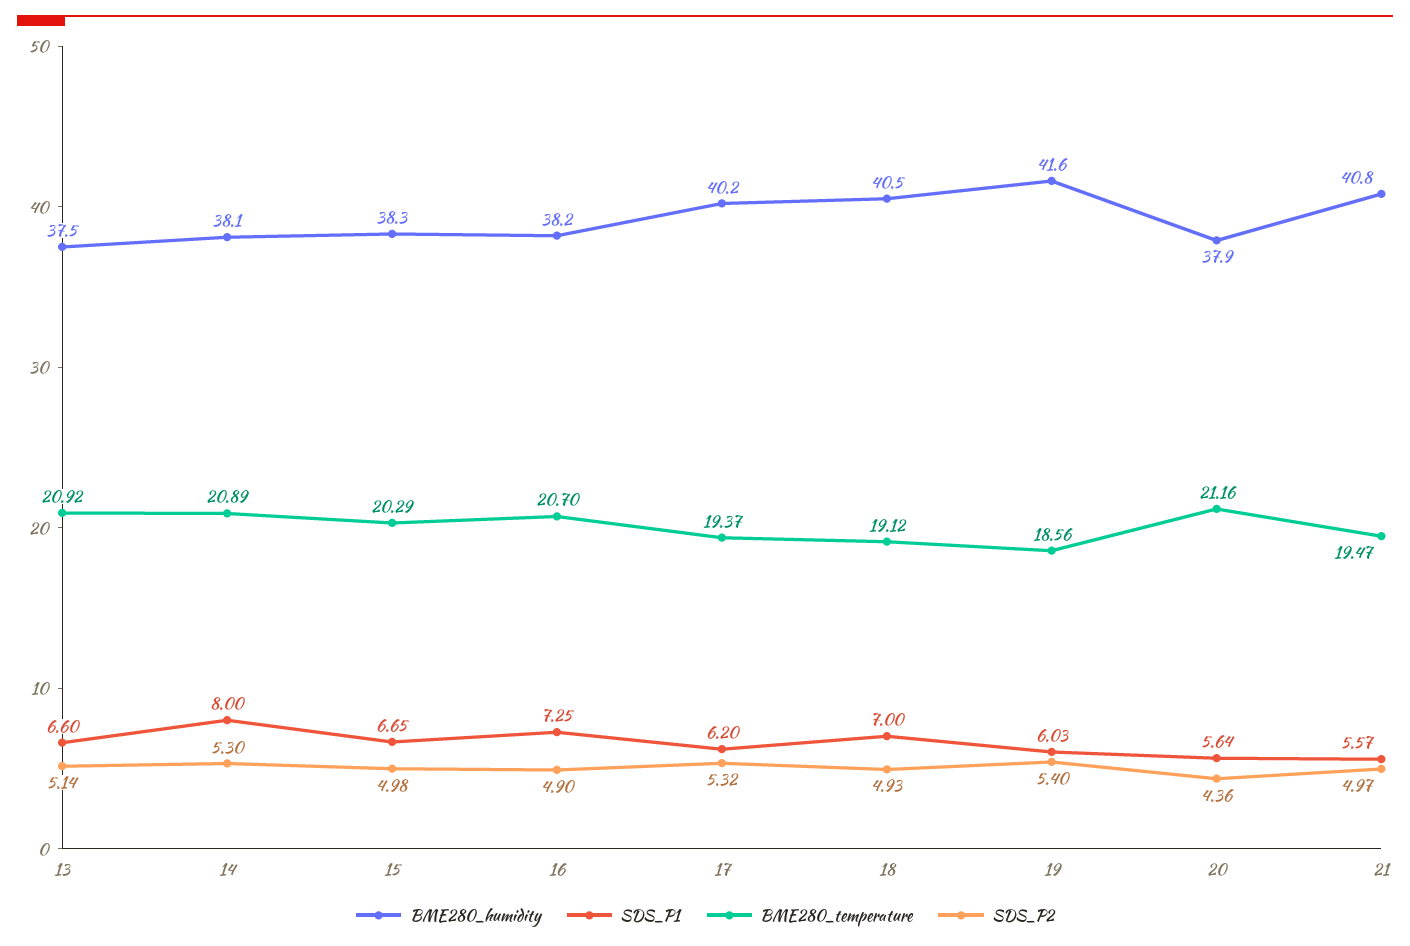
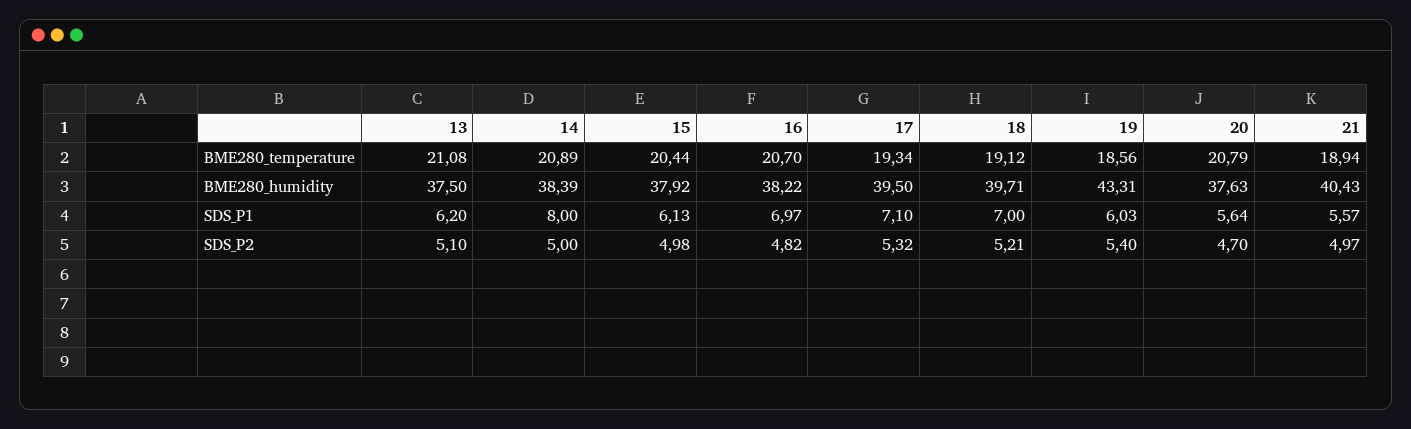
  {
    "BME280_humidity": {
      "13": 37.5,
-     "14": 38.1,
+     "14": 38.39,
-     "15": 38.3,
+     "15": 37.92,
      "16": 38.22,
-     "17": 40.2,
+     "17": 39.5,
-     "18": 40.5,
+     "18": 39.71,
-     "19": 41.6,
+     "19": 43.31,
-     "20": 37.9,
+     "20": 37.63,
-     "21": 40.8
+     "21": 40.43
    },
    "SDS_P1": {
-     "13": 6.6,
+     "13": 6.2,
      "14": 8,
-     "15": 6.65,
+     "15": 6.13,
-     "16": 7.25,
+     "16": 6.97,
-     "17": 6.2,
+     "17": 7.1,
      "18": 7,
      "19": 6.03,
      "20": 5.64,
      "21": 5.57
    },
    "BME280_temperature": {
-     "13": 20.92,
+     "13": 21.08,
      "14": 20.89,
-     "15": 20.29,
+     "15": 20.44,
      "16": 20.7,
-     "17": 19.37,
+     "17": 19.34,
      "18": 19.12,
      "19": 18.56,
-     "20": 21.16,
+     "20": 20.79,
-     "21": 19.47
+     "21": 18.94
    },
    "SDS_P2": {
-     "13": 5.14,
+     "13": 5.1,
-     "14": 5.3,
+     "14": 5,
      "15": 4.98,
-     "16": 4.9,
+     "16": 4.82,
      "17": 5.32,
-     "18": 4.93,
+     "18": 5.21,
      "19": 5.4,
-     "20": 4.36,
+     "20": 4.7,
      "21": 4.97
    }
  }

